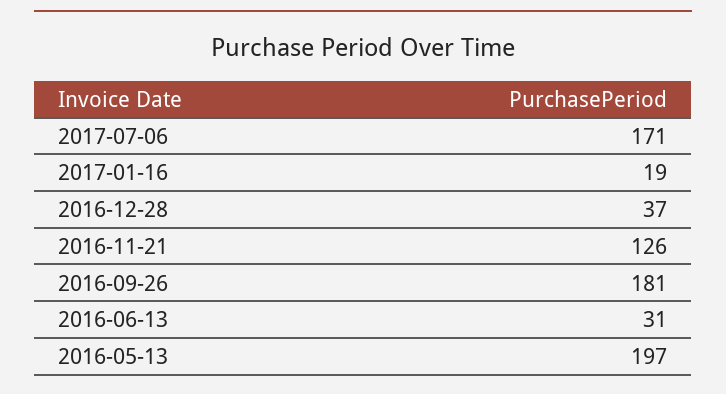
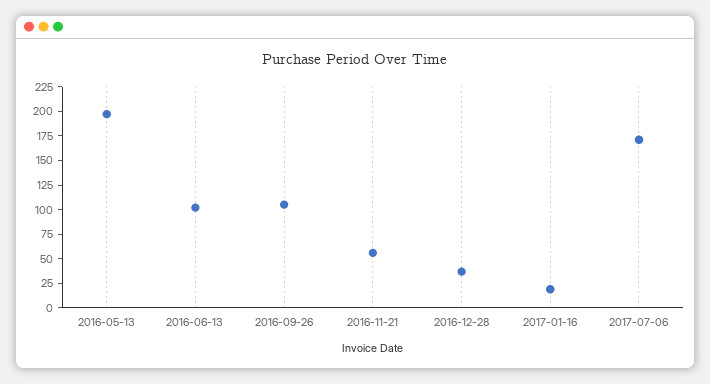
  {
    "2017-07-06": 171,
    "2017-01-16": 19,
    "2016-12-28": 37,
-   "2016-11-21": 126,
+   "2016-11-21": 50,
-   "2016-09-26": 181,
+   "2016-09-26": 100,
-   "2016-06-13": 31,
+   "2016-06-13": 100,
    "2016-05-13": 197
  }

